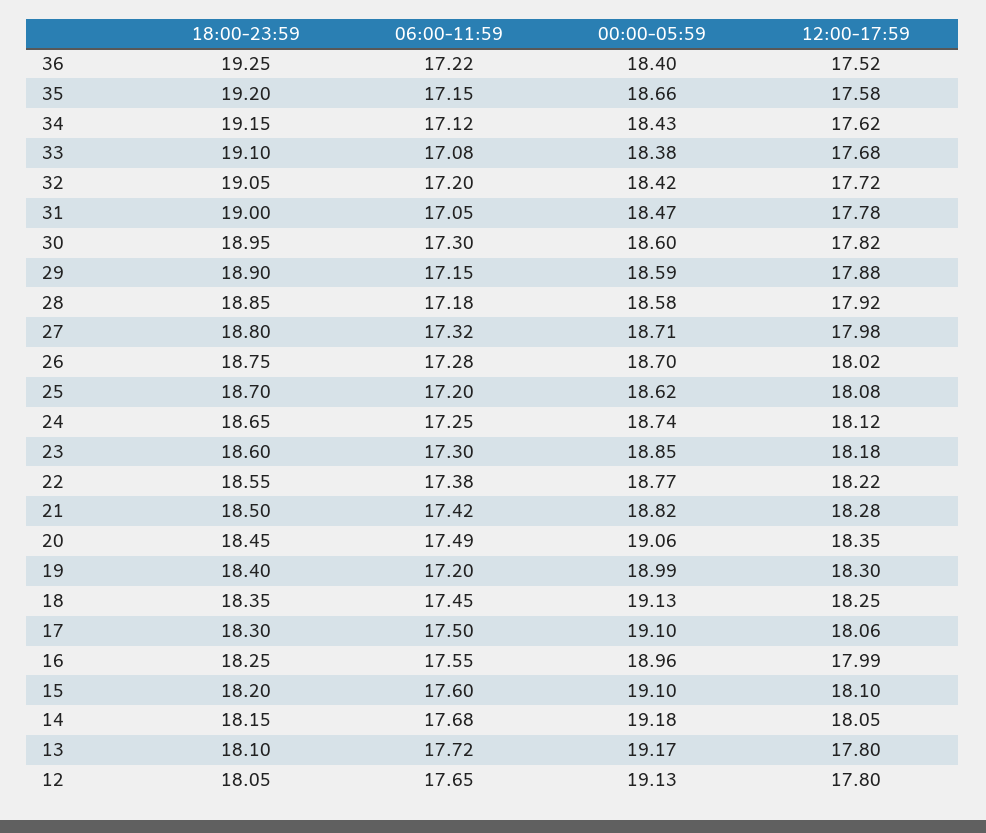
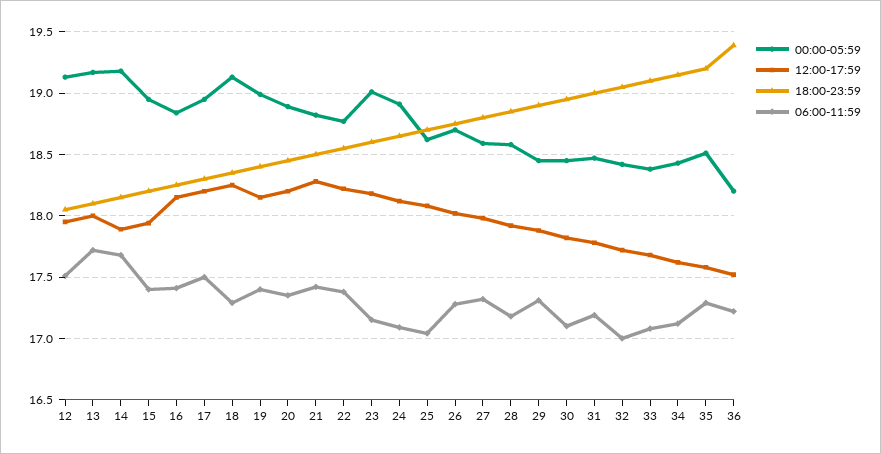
  {
    "18:00-23:59": {
-     "36": 19.25,
+     "36": 19.4,
      "35": 19.2,
      "34": 19.15,
      "33": 19.1,
      "32": 19.05,
      "31": 19,
      "30": 18.95,
      "29": 18.9,
      "28": 18.85,
      "27": 18.8,
      "26": 18.75,
      "25": 18.7,
      "24": 18.65,
      "23": 18.6,
      "22": 18.55,
      "21": 18.5,
      "20": 18.45,
      "19": 18.4,
      "18": 18.35,
      "17": 18.3,
      "16": 18.25,
      "15": 18.2,
      "14": 18.15,
      "13": 18.1,
      "12": 18.05
    },
    "06:00-11:59": {
      "36": 17.22,
-     "35": 17.15,
+     "35": 17.3,
      "34": 17.12,
      "33": 17.08,
-     "32": 17.2,
+     "32": 17,
-     "31": 17.05,
+     "31": 17.2,
-     "30": 17.3,
+     "30": 17.1,
-     "29": 17.15,
+     "29": 17.3,
      "28": 17.18,
      "27": 17.32,
      "26": 17.28,
-     "25": 17.2,
+     "25": 17.05,
-     "24": 17.25,
+     "24": 17.1,
-     "23": 17.3,
+     "23": 17.15,
      "22": 17.38,
      "21": 17.42,
-     "20": 17.49,
+     "20": 17.35,
-     "19": 17.2,
+     "19": 17.4,
-     "18": 17.45,
+     "18": 17.3,
      "17": 17.5,
-     "16": 17.55,
+     "16": 17.4,
-     "15": 17.6,
+     "15": 17.4,
      "14": 17.68,
      "13": 17.72,
-     "12": 17.65
+     "12": 17.5
    },
    "00:00-05:59": {
-     "36": 18.4,
+     "36": 18.2,
-     "35": 18.66,
+     "35": 18.5,
      "34": 18.43,
      "33": 18.38,
      "32": 18.42,
      "31": 18.47,
-     "30": 18.6,
+     "30": 18.45,
-     "29": 18.59,
+     "29": 18.45,
      "28": 18.58,
-     "27": 18.71,
+     "27": 18.6,
      "26": 18.7,
      "25": 18.62,
-     "24": 18.74,
+     "24": 18.9,
-     "23": 18.85,
+     "23": 19,
      "22": 18.77,
      "21": 18.82,
-     "20": 19.06,
+     "20": 18.9,
      "19": 18.99,
      "18": 19.13,
-     "17": 19.1,
+     "17": 18.95,
-     "16": 18.96,
+     "16": 18.85,
-     "15": 19.1,
+     "15": 18.95,
      "14": 19.18,
      "13": 19.17,
      "12": 19.13
    },
    "12:00-17:59": {
      "36": 17.52,
      "35": 17.58,
      "34": 17.62,
      "33": 17.68,
      "32": 17.72,
      "31": 17.78,
      "30": 17.82,
      "29": 17.88,
      "28": 17.92,
      "27": 17.98,
      "26": 18.02,
      "25": 18.08,
      "24": 18.12,
      "23": 18.18,
      "22": 18.22,
      "21": 18.28,
-     "20": 18.35,
+     "20": 18.2,
-     "19": 18.3,
+     "19": 18.15,
      "18": 18.25,
-     "17": 18.06,
+     "17": 18.2,
-     "16": 17.99,
+     "16": 18.15,
-     "15": 18.1,
+     "15": 17.95,
-     "14": 18.05,
+     "14": 17.9,
-     "13": 17.8,
+     "13": 18,
-     "12": 17.8
+     "12": 17.95
    }
  }

